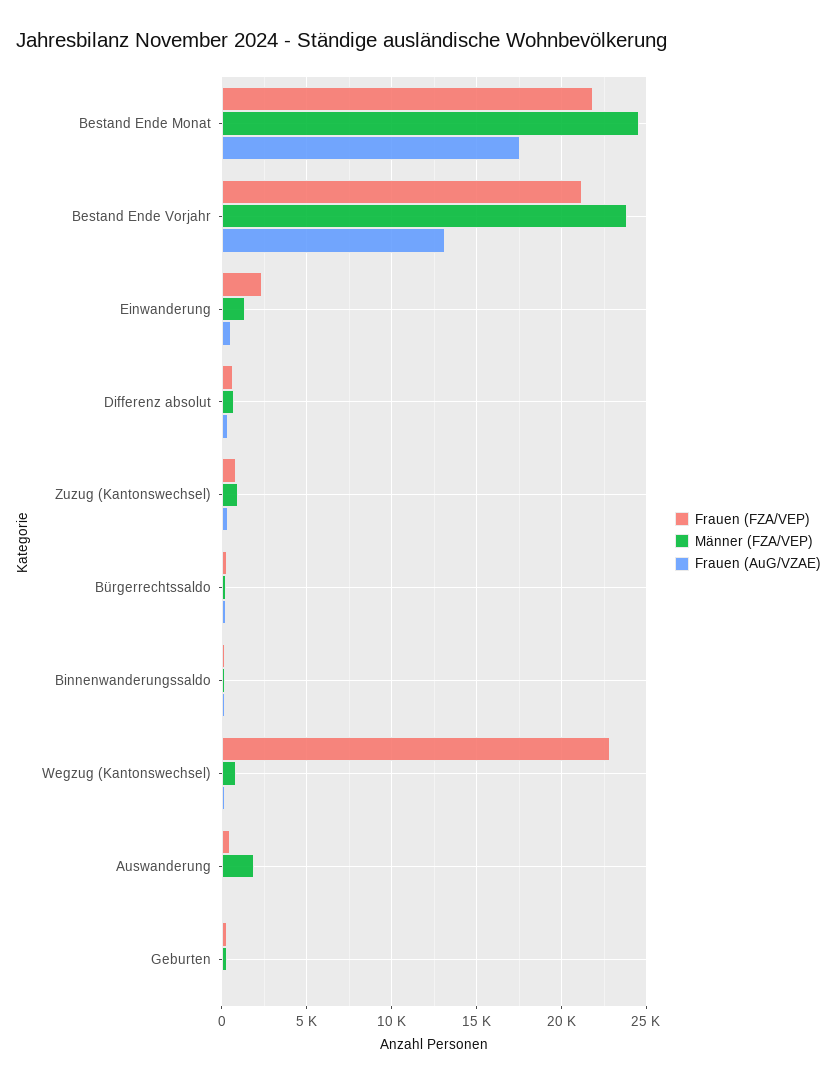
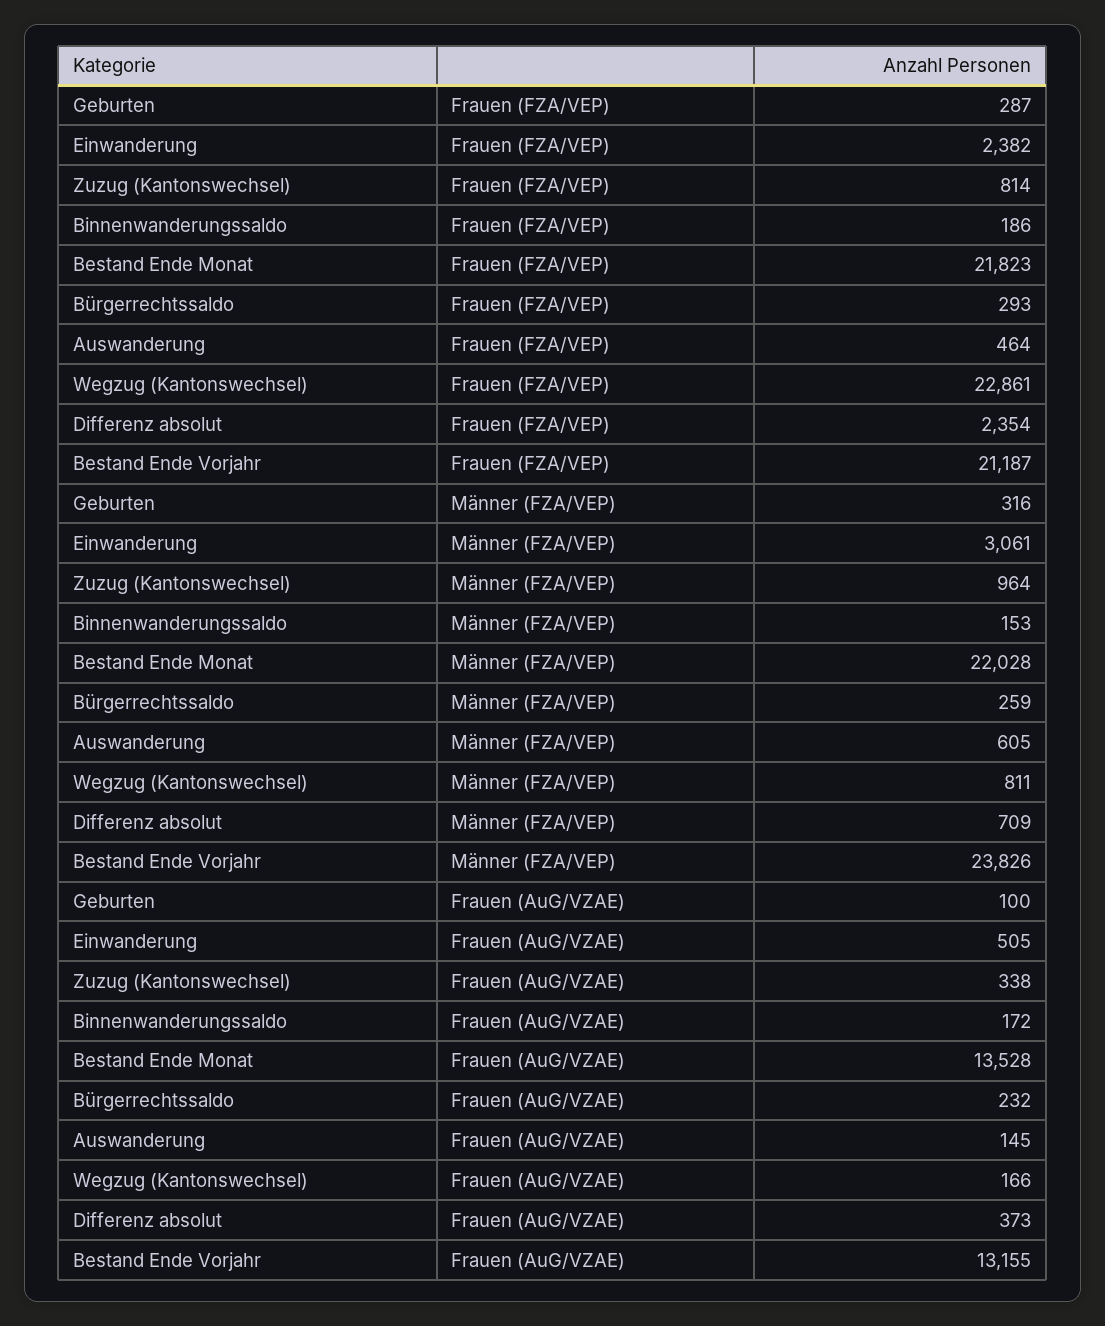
  {
    "Frauen (FZA/VEP)": {
      "Bestand Ende Monat": 21823,
      "Bestand Ende Vorjahr": 21187,
      "Einwanderung": 2382,
-     "Differenz absolut": 500,
+     "Differenz absolut": 2354,
      "Zuzug (Kantonswechsel)": 814,
      "Bürgerrechtssaldo": 293,
      "Binnenwanderungssaldo": 186,
      "Wegzug (Kantonswechsel)": 22861,
      "Auswanderung": 464,
      "Geburten": 287
    },
    "Männer (FZA/VEP)": {
-     "Bestand Ende Monat": 24500,
+     "Bestand Ende Monat": 22028,
      "Bestand Ende Vorjahr": 23826,
-     "Einwanderung": 1500,
+     "Einwanderung": 3061,
      "Differenz absolut": 709,
      "Zuzug (Kantonswechsel)": 964,
      "Bürgerrechtssaldo": 259,
      "Binnenwanderungssaldo": 153,
      "Wegzug (Kantonswechsel)": 811,
-     "Auswanderung": 2000,
+     "Auswanderung": 605,
      "Geburten": 316
    },
    "Frauen (AuG/VZAE)": {
-     "Bestand Ende Monat": 17500,
+     "Bestand Ende Monat": 13528,
      "Bestand Ende Vorjahr": 13155,
      "Einwanderung": 505,
      "Differenz absolut": 373,
      "Zuzug (Kantonswechsel)": 338,
      "Bürgerrechtssaldo": 232,
      "Binnenwanderungssaldo": 172,
      "Wegzug (Kantonswechsel)": 166,
      "Auswanderung": 145,
      "Geburten": 100
    }
  }

